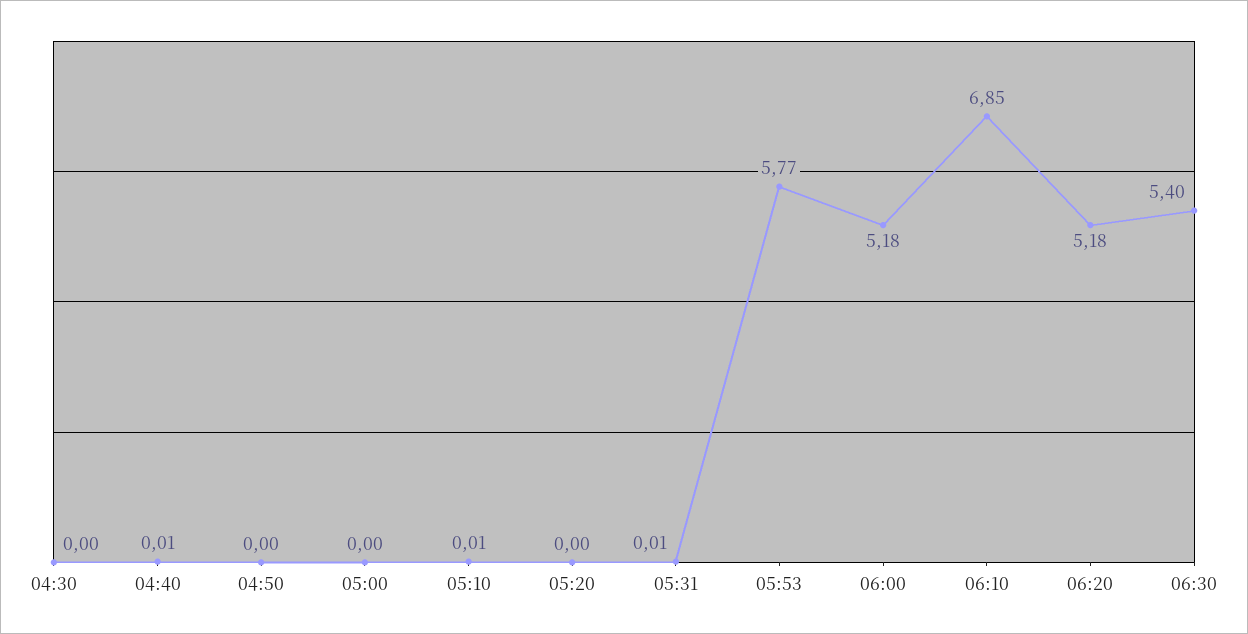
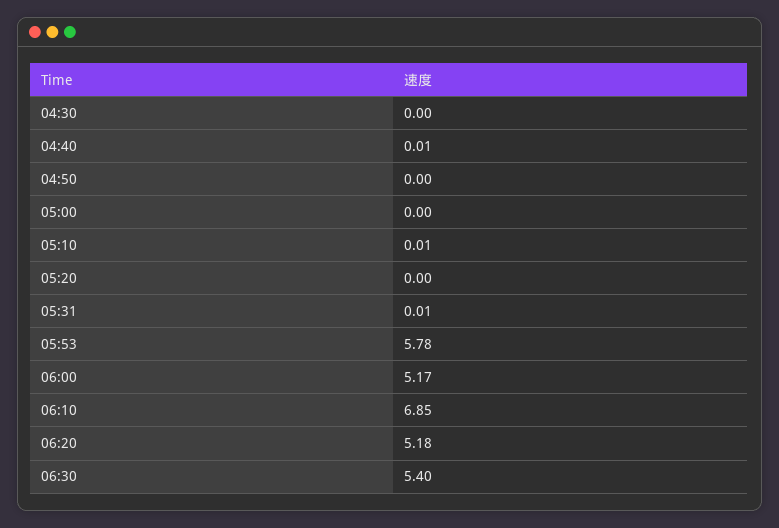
  {
    "04:30": 0,
    "04:40": 0.01,
    "04:50": 0,
    "05:00": 0,
    "05:10": 0.01,
    "05:20": 0,
    "05:31": 0.01,
-   "05:53": 5.77,
+   "05:53": 5.78,
-   "06:00": 5.18,
+   "06:00": 5.17,
    "06:10": 6.85,
    "06:20": 5.18,
    "06:30": 5.4
  }

